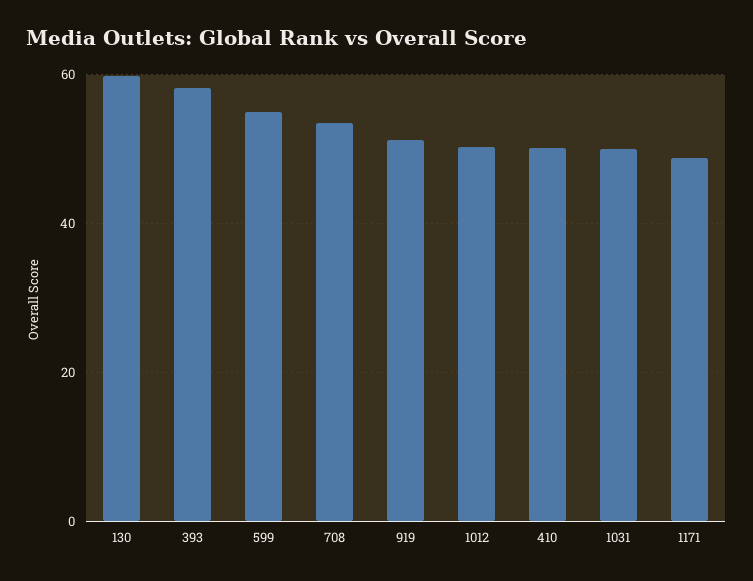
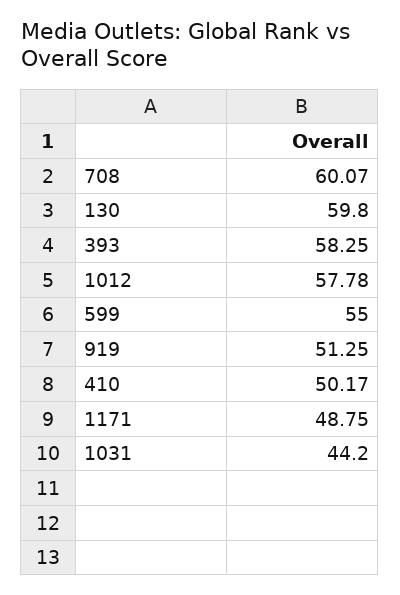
  {
    "130": 59.8,
    "393": 58.25,
    "599": 55,
-   "708": 54,
+   "708": 60.07,
    "919": 51.25,
-   "1012": 50,
+   "1012": 57.78,
    "410": 50.17,
-   "1031": 50,
+   "1031": 44.2,
    "1171": 48.75
  }

